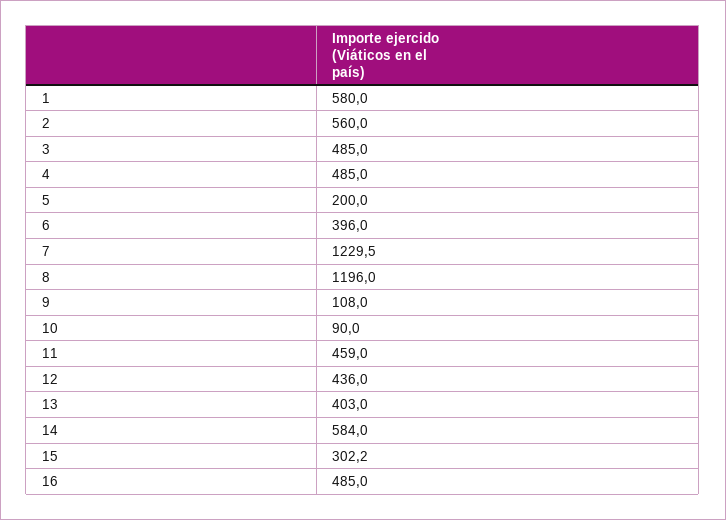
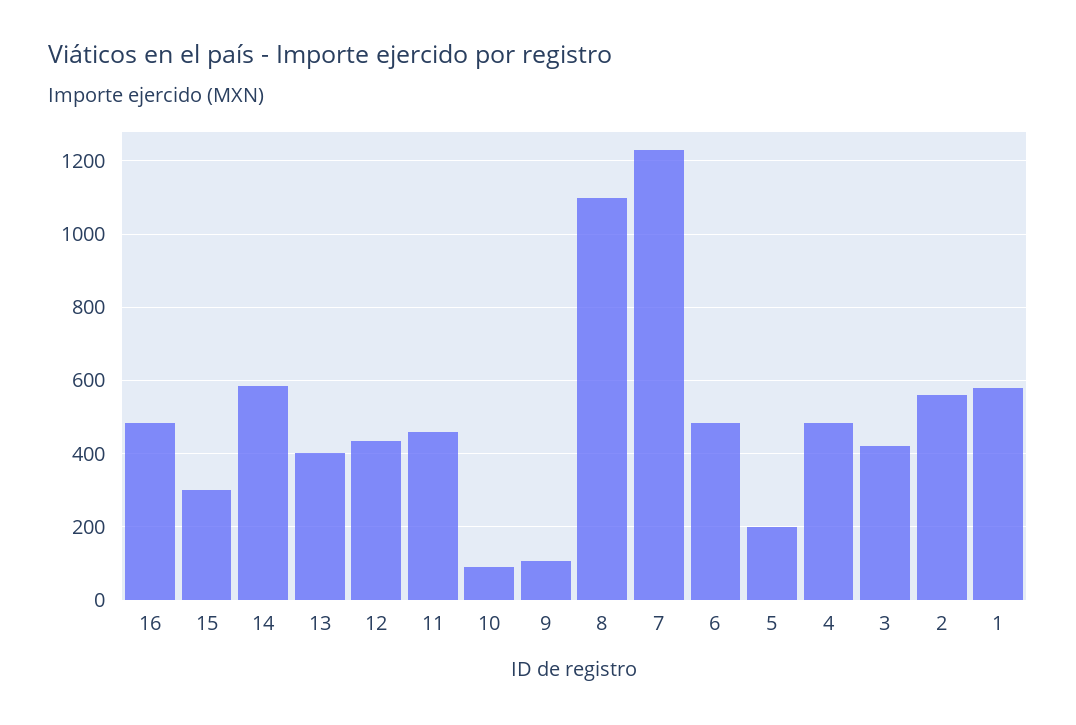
  {
    "1": 580,
    "2": 560,
-   "3": 485,
+   "3": 420,
    "4": 485,
    "5": 200,
-   "6": 396,
+   "6": 480,
    "7": 1229.5,
-   "8": 1196,
+   "8": 1100,
    "9": 108,
    "10": 90,
    "11": 459,
    "12": 436,
    "13": 403,
    "14": 584,
    "15": 302.2,
    "16": 485
  }

